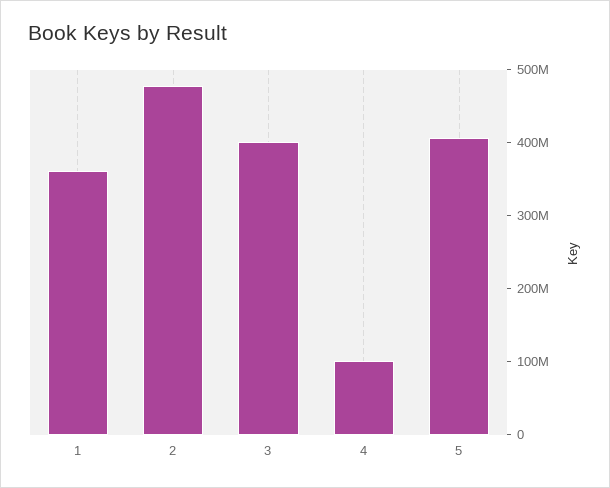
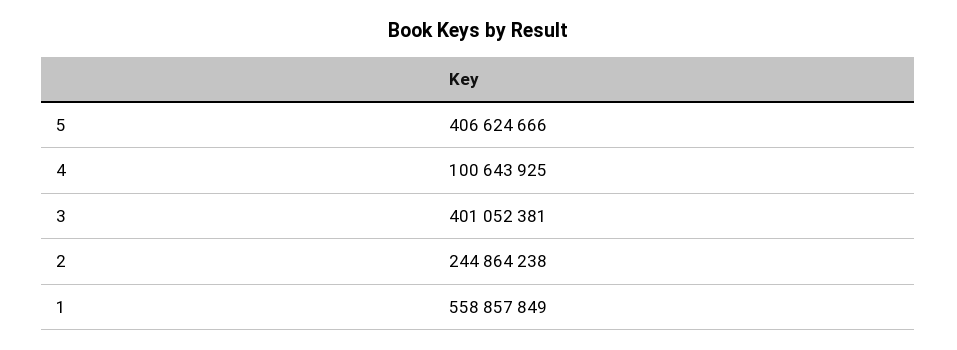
  {
-   "1": 360000000,
+   "1": 558857849,
-   "2": 480000000,
+   "2": 244864238,
    "3": 401052381,
    "4": 100643925,
    "5": 406624666
  }

